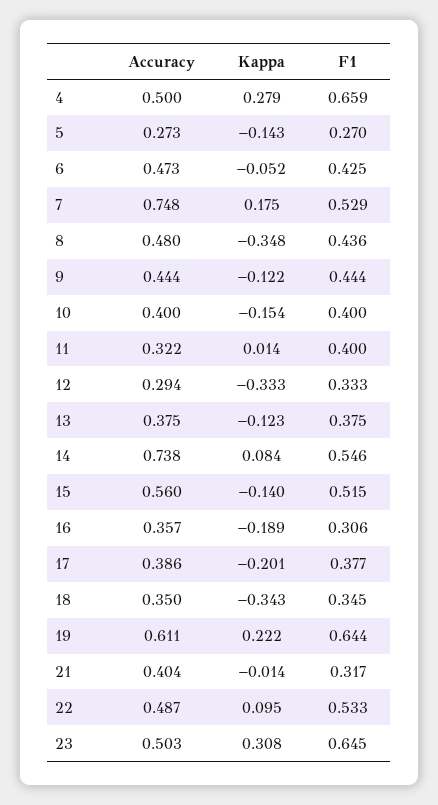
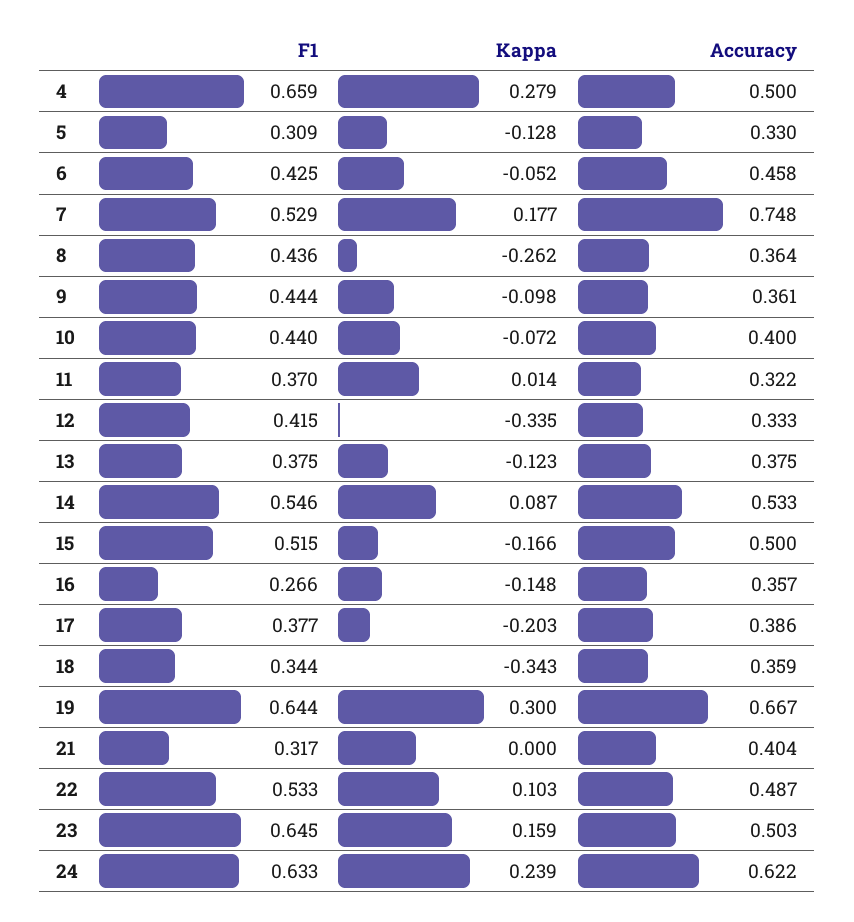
  {
    "Accuracy": {
      "4": 0.5,
-     "5": 0.273,
+     "5": 0.33,
-     "6": 0.473,
+     "6": 0.458,
      "7": 0.748,
-     "8": 0.48,
+     "8": 0.364,
-     "9": 0.444,
+     "9": 0.361,
      "10": 0.4,
      "11": 0.322,
-     "12": 0.294,
+     "12": 0.333,
      "13": 0.375,
-     "14": 0.738,
+     "14": 0.533,
-     "15": 0.56,
+     "15": 0.5,
      "16": 0.357,
      "17": 0.386,
-     "18": 0.35,
+     "18": 0.359,
-     "19": 0.611,
+     "19": 0.667,
      "21": 0.404,
      "22": 0.487,
-     "23": 0.503
+     "23": 0.503,
+     "24": 0.622
    },
    "Kappa": {
      "4": 0.279,
-     "5": -0.143,
+     "5": -0.128,
      "6": -0.052,
-     "7": 0.175,
+     "7": 0.177,
-     "8": -0.348,
+     "8": -0.262,
-     "9": -0.122,
+     "9": -0.098,
-     "10": -0.154,
+     "10": -0.072,
      "11": 0.014,
-     "12": -0.333,
+     "12": -0.335,
      "13": -0.123,
-     "14": 0.084,
+     "14": 0.087,
-     "15": -0.14,
+     "15": -0.166,
-     "16": -0.189,
+     "16": -0.148,
-     "17": -0.201,
+     "17": -0.203,
      "18": -0.343,
-     "19": 0.222,
+     "19": 0.3,
-     "21": -0.014,
+     "21": 0,
-     "22": 0.095,
+     "22": 0.103,
-     "23": 0.308
+     "23": 0.159,
+     "24": 0.239
    },
    "F1": {
      "4": 0.659,
-     "5": 0.27,
+     "5": 0.309,
      "6": 0.425,
      "7": 0.529,
      "8": 0.436,
      "9": 0.444,
-     "10": 0.4,
+     "10": 0.44,
-     "11": 0.4,
+     "11": 0.37,
-     "12": 0.333,
+     "12": 0.415,
      "13": 0.375,
      "14": 0.546,
      "15": 0.515,
-     "16": 0.306,
+     "16": 0.266,
      "17": 0.377,
-     "18": 0.345,
+     "18": 0.344,
      "19": 0.644,
      "21": 0.317,
      "22": 0.533,
-     "23": 0.645
+     "23": 0.645,
+     "24": 0.633
    }
  }

